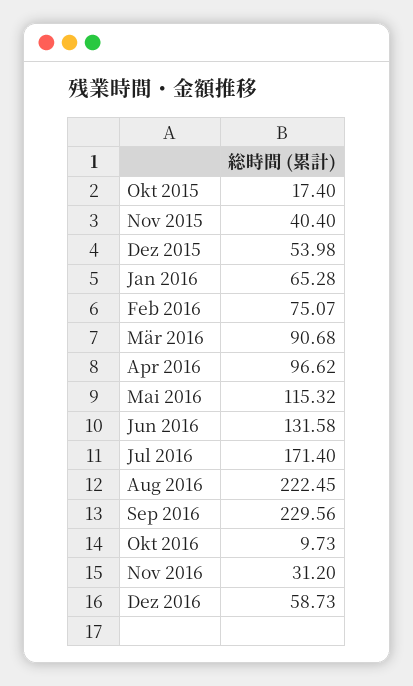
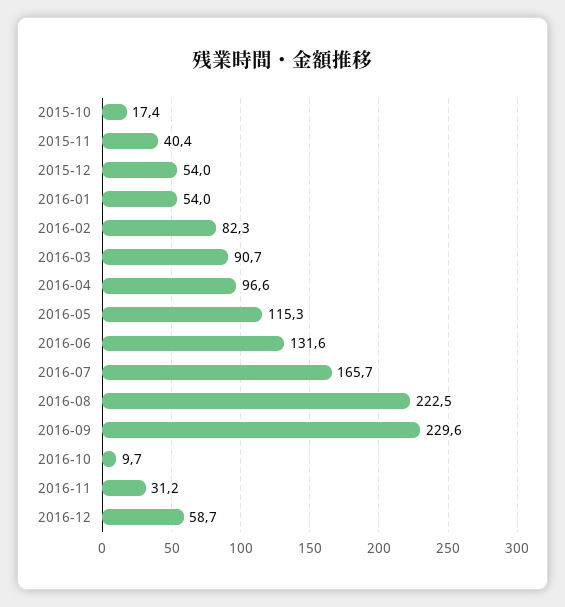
  {
    "Okt 2015": 17.4,
    "Nov 2015": 40.4,
    "Dez 2015": 53.98,
-   "Jan 2016": 65.28,
+   "Jan 2016": 54,
-   "Feb 2016": 75.07,
+   "Feb 2016": 82.3,
    "Mär 2016": 90.68,
    "Apr 2016": 96.62,
    "Mai 2016": 115.32,
    "Jun 2016": 131.58,
-   "Jul 2016": 171.4,
+   "Jul 2016": 165.7,
    "Aug 2016": 222.45,
    "Sep 2016": 229.56,
    "Okt 2016": 9.73,
    "Nov 2016": 31.2,
    "Dez 2016": 58.73
  }

